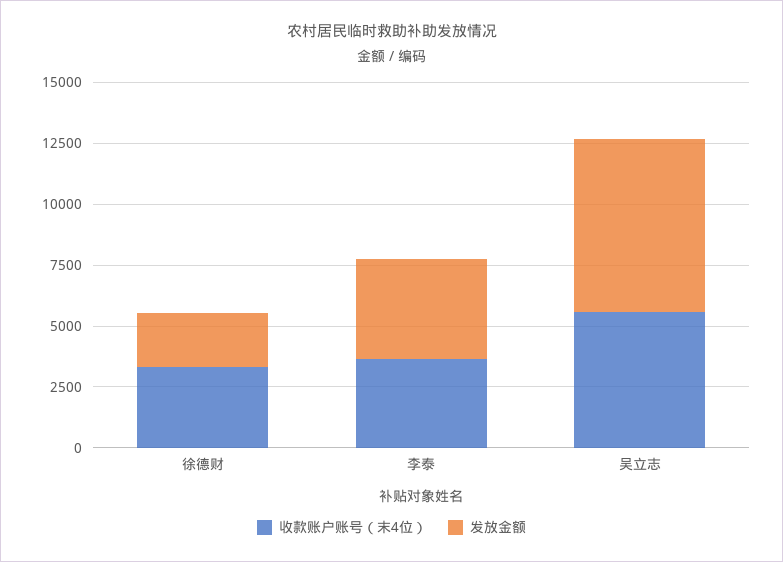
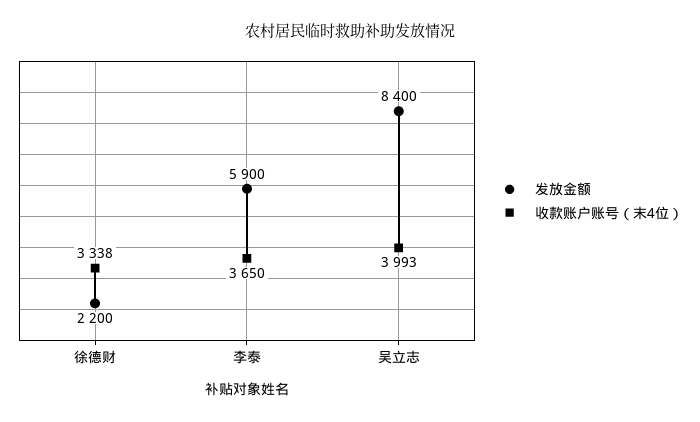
  {
    "收款账户账号（末4位）": {
      "徐德财": 3338,
      "李泰": 3650,
-     "吴立志": 5500
+     "吴立志": 3993
    },
    "发放金额": {
      "徐德财": 2200,
-     "李泰": 4000,
+     "李泰": 5900,
-     "吴立志": 7000
+     "吴立志": 8400
    }
  }

